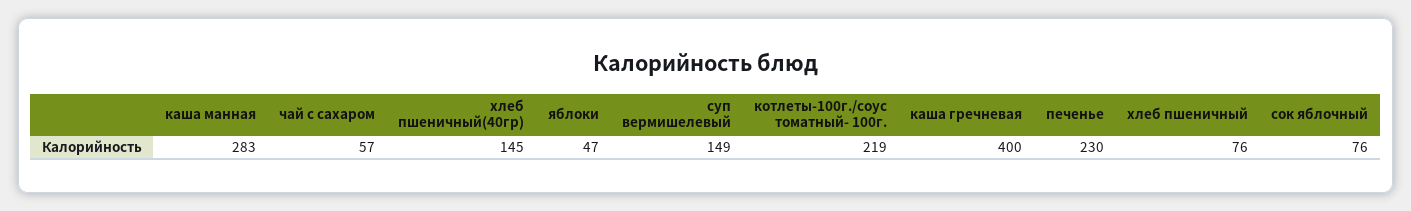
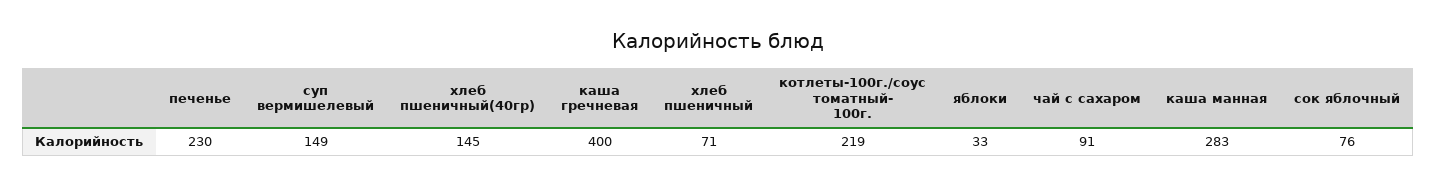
  {
    "каша манная": 283,
-   "чай с сахаром": 57,
+   "чай с сахаром": 91,
    "хлеб пшеничный(40гр)": 145,
-   "яблоки": 47,
+   "яблоки": 33,
    "суп вермишелевый": 149,
    "котлеты-100г./соус томатный- 100г.": 219,
    "каша гречневая": 400,
    "печенье": 230,
-   "хлеб пшеничный": 76,
+   "хлеб пшеничный": 71,
    "сок яблочный": 76
  }

